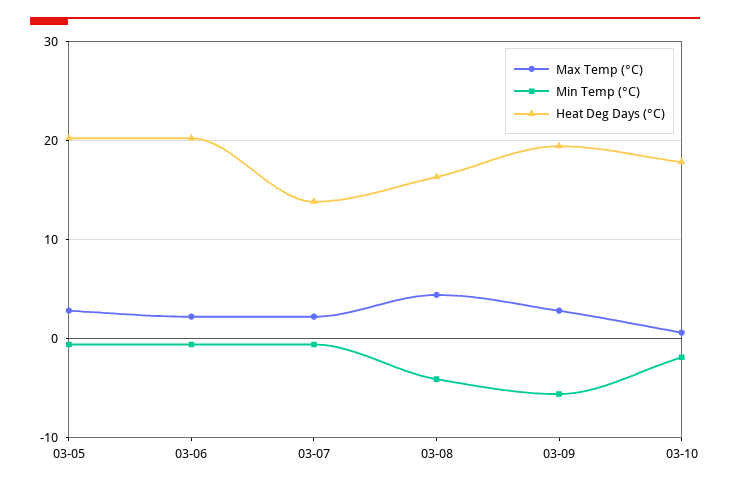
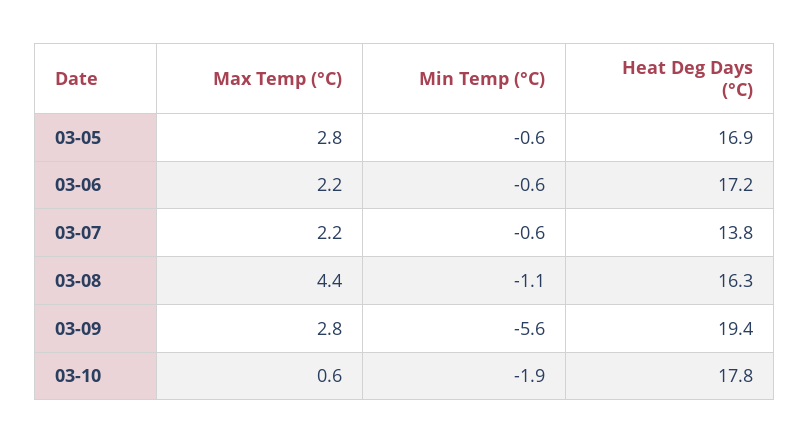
  {
    "Max Temp (°C)": {
      "03-05": 2.8,
      "03-06": 2.2,
      "03-07": 2.2,
      "03-08": 4.4,
      "03-09": 2.8,
      "03-10": 0.6
    },
    "Min Temp (°C)": {
      "03-05": -0.6,
      "03-06": -0.6,
      "03-07": -0.6,
-     "03-08": -4,
+     "03-08": -1.1,
      "03-09": -5.6,
      "03-10": -1.9
    },
    "Heat Deg Days (°C)": {
-     "03-05": 20,
+     "03-05": 16.9,
-     "03-06": 20,
+     "03-06": 17.2,
      "03-07": 13.8,
      "03-08": 16.3,
      "03-09": 19.4,
      "03-10": 17.8
    }
  }

